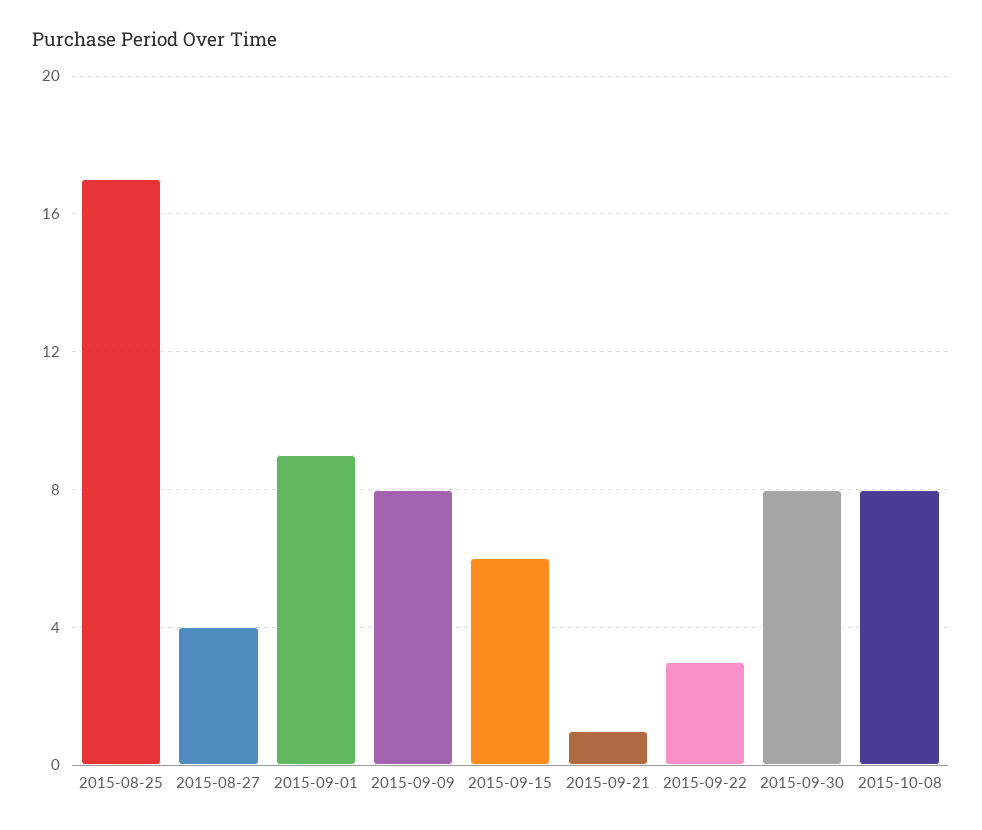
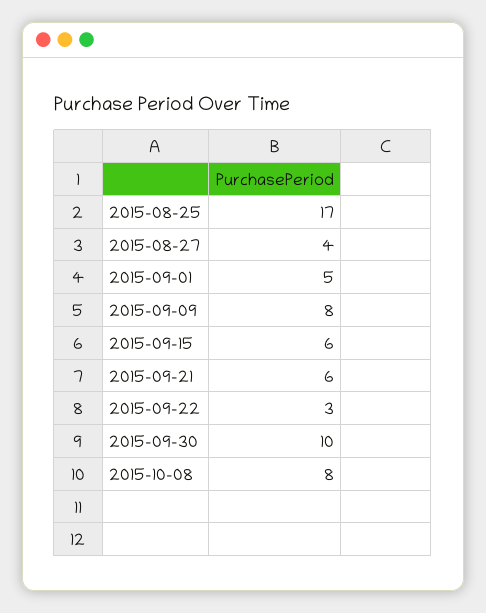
  {
    "2015-08-25": 17,
    "2015-08-27": 4,
-   "2015-09-01": 9,
+   "2015-09-01": 5,
    "2015-09-09": 8,
    "2015-09-15": 6,
-   "2015-09-21": 1,
+   "2015-09-21": 6,
    "2015-09-22": 3,
-   "2015-09-30": 8,
+   "2015-09-30": 10,
    "2015-10-08": 8
  }

